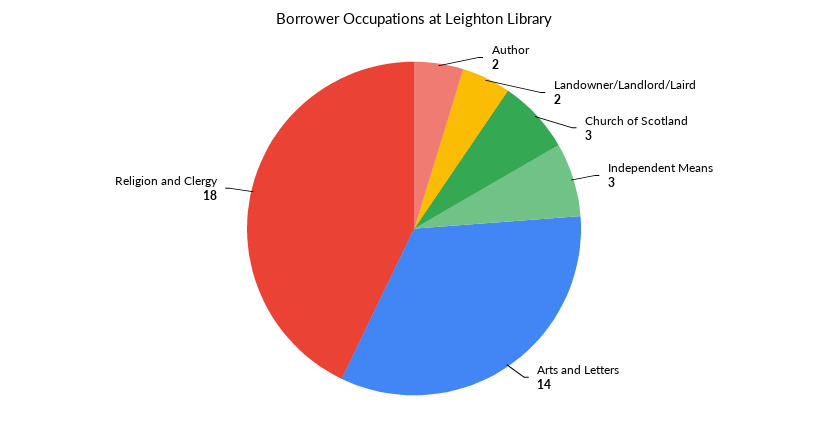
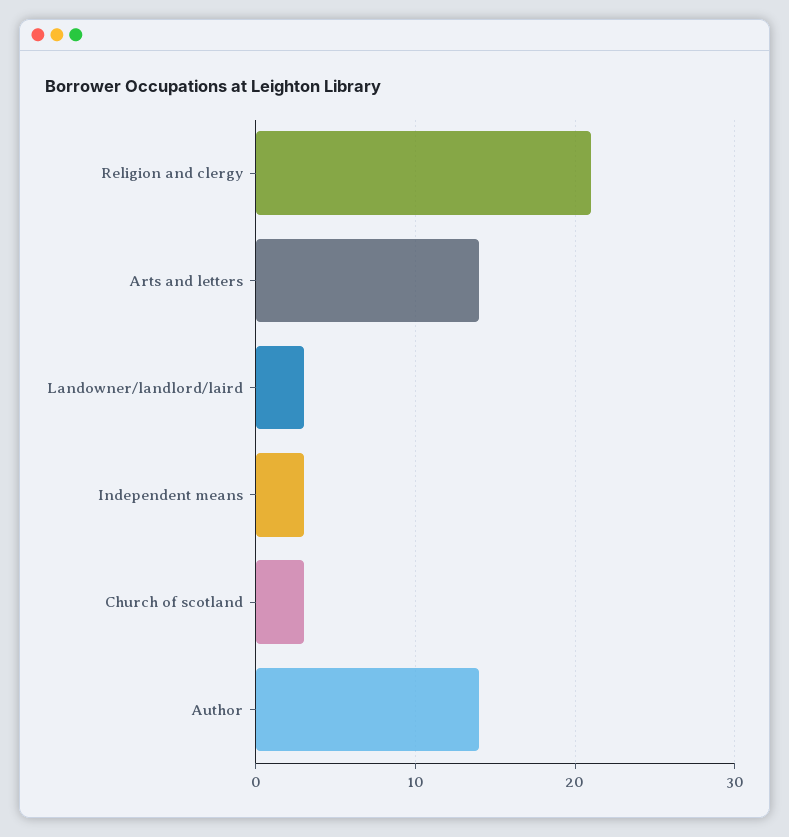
  {
-   "Author": 2,
+   "Author": 14,
-   "Landowner/Landlord/Laird": 2,
+   "Landowner/Landlord/Laird": 3,
    "Church of Scotland": 3,
    "Independent Means": 3,
    "Arts and Letters": 14,
-   "Religion and Clergy": 18
+   "Religion and Clergy": 21
  }

